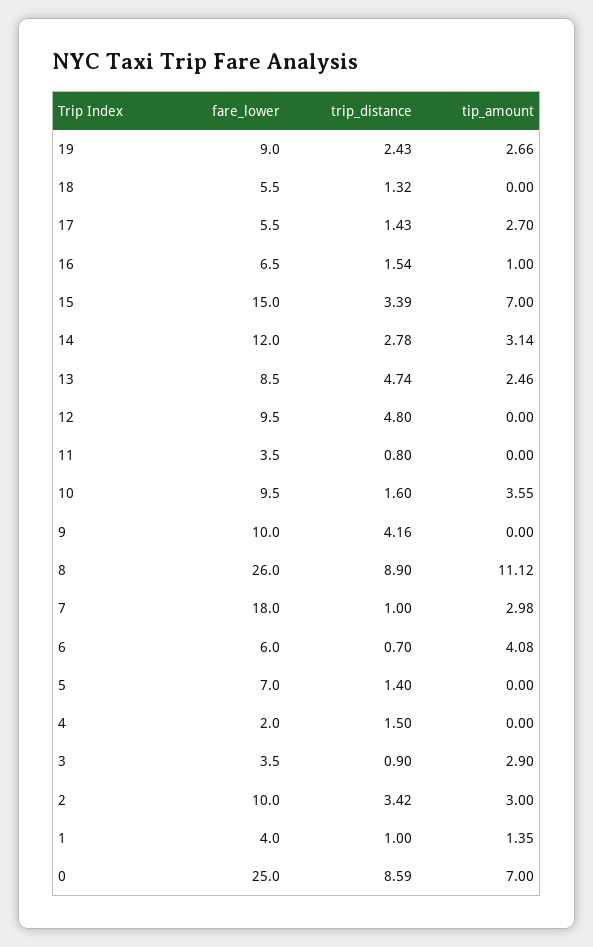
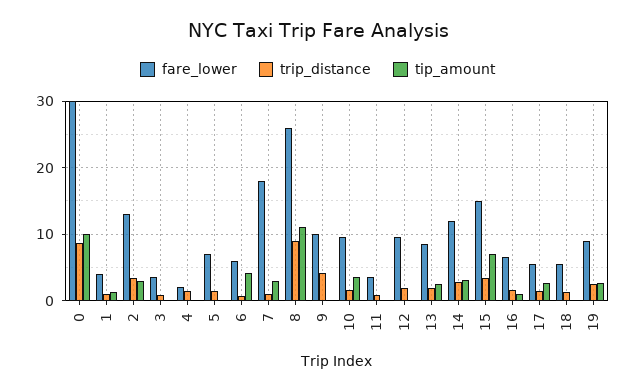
  {
    "fare_lower": {
      "19": 9,
      "18": 5.5,
      "17": 5.5,
      "16": 6.5,
      "15": 15,
      "14": 12,
      "13": 8.5,
      "12": 9.5,
      "11": 3.5,
      "10": 9.5,
      "9": 10,
      "8": 26,
      "7": 18,
      "6": 6,
      "5": 7,
      "4": 2,
      "3": 3.5,
-     "2": 10,
+     "2": 13,
      "1": 4,
-     "0": 25
+     "0": 30
    },
    "trip_distance": {
      "19": 2.43,
      "18": 1.32,
      "17": 1.43,
      "16": 1.54,
      "15": 3.39,
      "14": 2.78,
-     "13": 4.74,
+     "13": 2,
-     "12": 4.8,
+     "12": 2,
      "11": 0.8,
      "10": 1.6,
      "9": 4.16,
      "8": 8.9,
      "7": 1,
      "6": 0.7,
      "5": 1.4,
      "4": 1.5,
      "3": 0.9,
      "2": 3.42,
      "1": 1,
      "0": 8.59
    },
    "tip_amount": {
      "19": 2.66,
      "18": 0,
      "17": 2.7,
      "16": 1,
      "15": 7,
      "14": 3.14,
      "13": 2.46,
      "12": 0,
      "11": 0,
      "10": 3.55,
      "9": 0,
      "8": 11.12,
      "7": 2.98,
      "6": 4.08,
      "5": 0,
      "4": 0,
-     "3": 2.9,
+     "3": 0,
      "2": 3,
      "1": 1.35,
-     "0": 7
+     "0": 10
    }
  }

